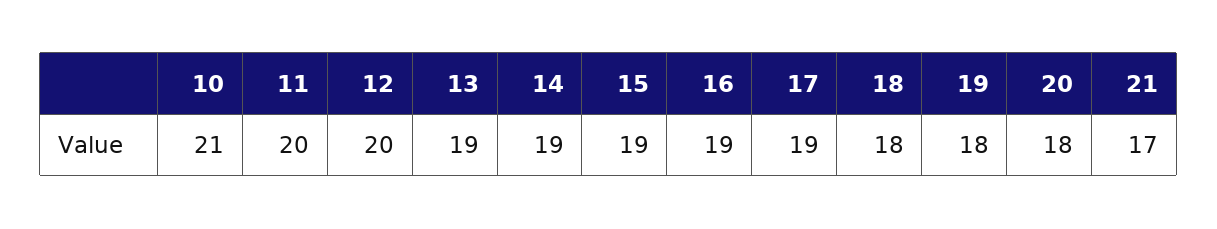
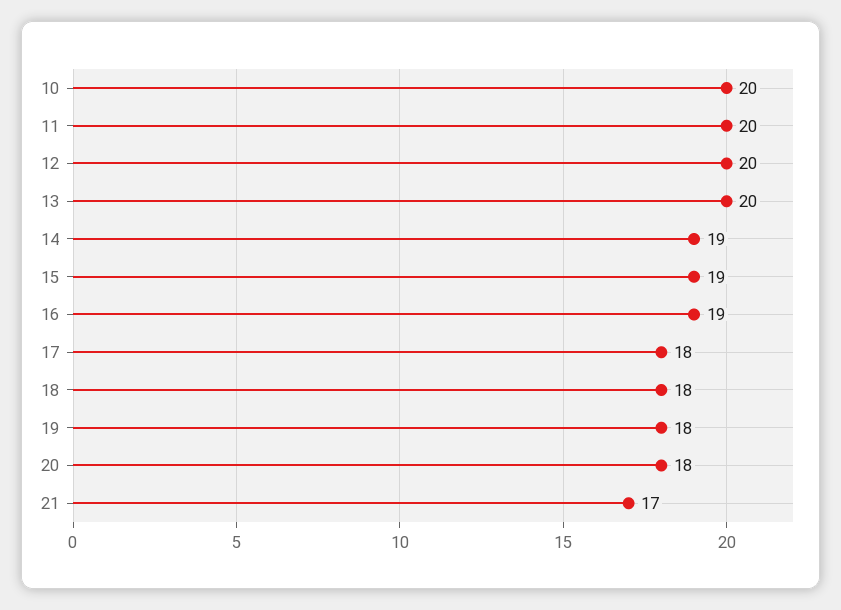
  {
-   "10": 21,
+   "10": 20,
    "11": 20,
    "12": 20,
-   "13": 19,
+   "13": 20,
    "14": 19,
    "15": 19,
    "16": 19,
-   "17": 19,
+   "17": 18,
    "18": 18,
    "19": 18,
    "20": 18,
    "21": 17
  }

